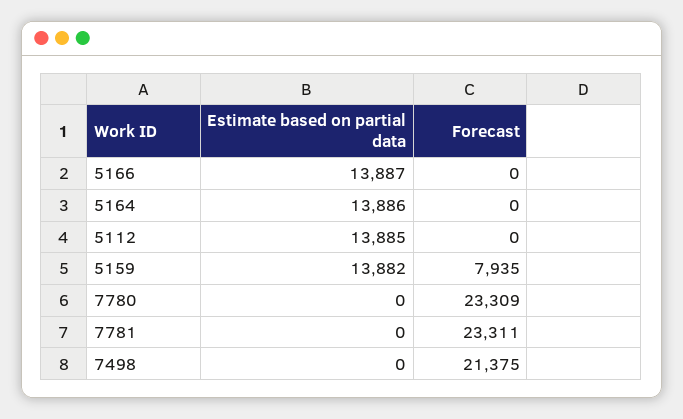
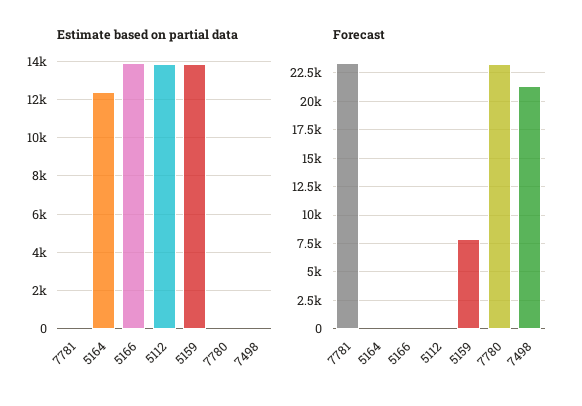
  {
    "Estimate based on partial data": {
      "5166": 13887,
-     "5164": 13886,
+     "5164": 12500,
      "5112": 13885,
      "5159": 13882,
      "7780": 0,
      "7781": 0,
      "7498": 0
    },
    "Forecast": {
      "5166": 0,
      "5164": 0,
      "5112": 0,
      "5159": 7935,
      "7780": 23309,
      "7781": 23311,
      "7498": 21375
    }
  }

